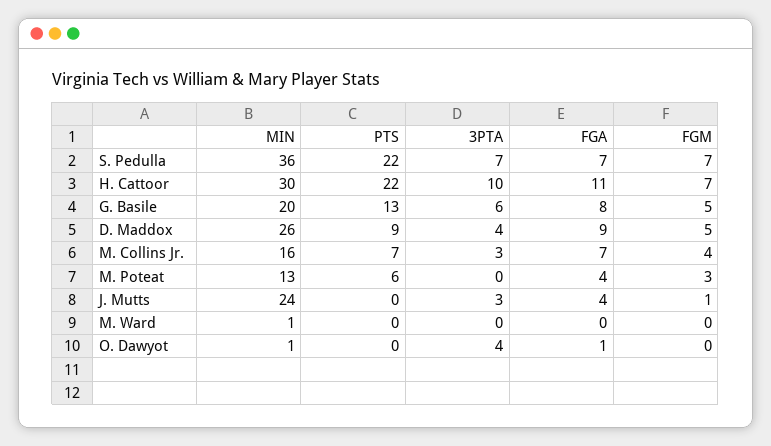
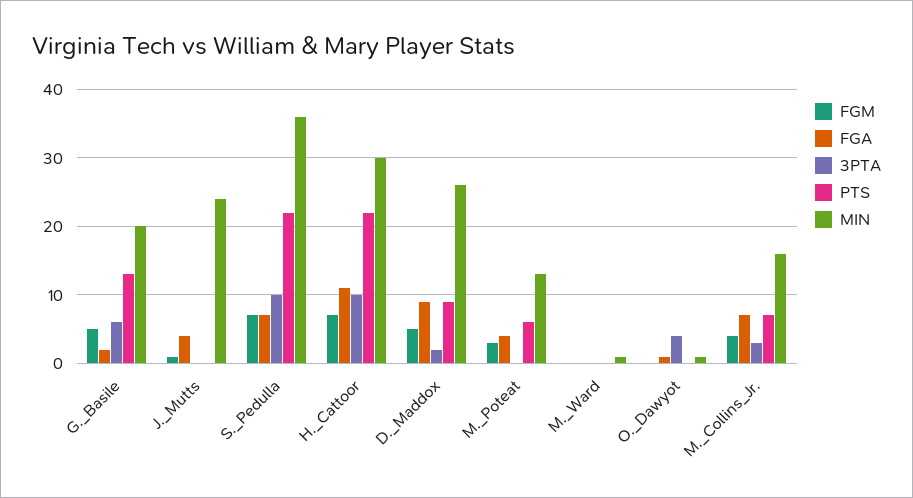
  {
    "MIN": {
      "S. Pedulla": 36,
      "H. Cattoor": 30,
      "G. Basile": 20,
      "D. Maddox": 26,
      "M. Collins Jr.": 16,
      "M. Poteat": 13,
      "J. Mutts": 24,
      "M. Ward": 1,
      "O. Dawyot": 1
    },
    "PTS": {
      "S. Pedulla": 22,
      "H. Cattoor": 22,
      "G. Basile": 13,
      "D. Maddox": 9,
      "M. Collins Jr.": 7,
      "M. Poteat": 6,
      "J. Mutts": 0,
      "M. Ward": 0,
      "O. Dawyot": 0
    },
    "3PTA": {
-     "S. Pedulla": 7,
+     "S. Pedulla": 10,
      "H. Cattoor": 10,
      "G. Basile": 6,
-     "D. Maddox": 4,
+     "D. Maddox": 2,
      "M. Collins Jr.": 3,
      "M. Poteat": 0,
-     "J. Mutts": 3,
+     "J. Mutts": 0,
      "M. Ward": 0,
      "O. Dawyot": 4
    },
    "FGA": {
      "S. Pedulla": 7,
      "H. Cattoor": 11,
-     "G. Basile": 8,
+     "G. Basile": 2,
      "D. Maddox": 9,
      "M. Collins Jr.": 7,
      "M. Poteat": 4,
      "J. Mutts": 4,
      "M. Ward": 0,
      "O. Dawyot": 1
    },
    "FGM": {
      "S. Pedulla": 7,
      "H. Cattoor": 7,
      "G. Basile": 5,
      "D. Maddox": 5,
      "M. Collins Jr.": 4,
      "M. Poteat": 3,
      "J. Mutts": 1,
      "M. Ward": 0,
      "O. Dawyot": 0
    }
  }

